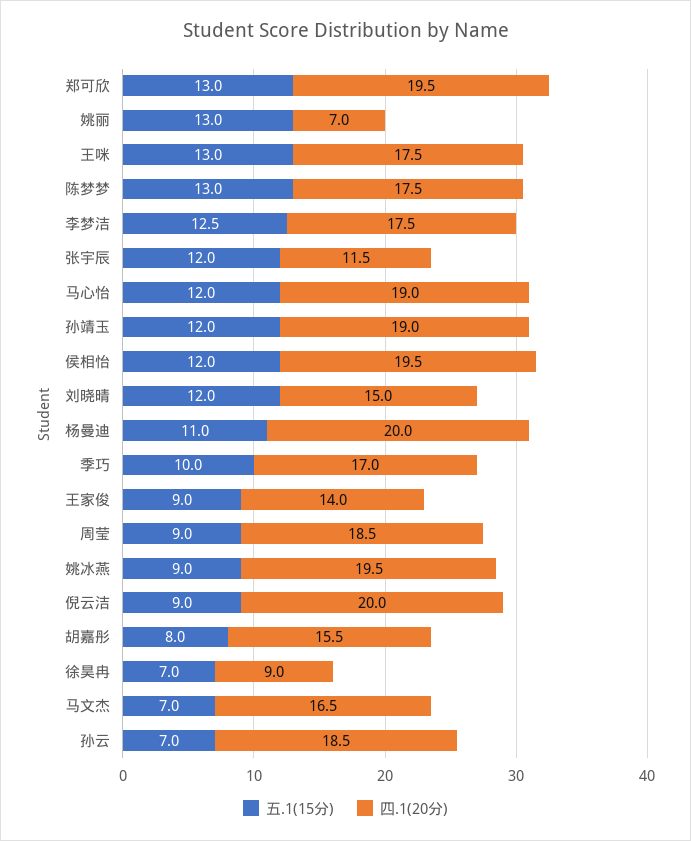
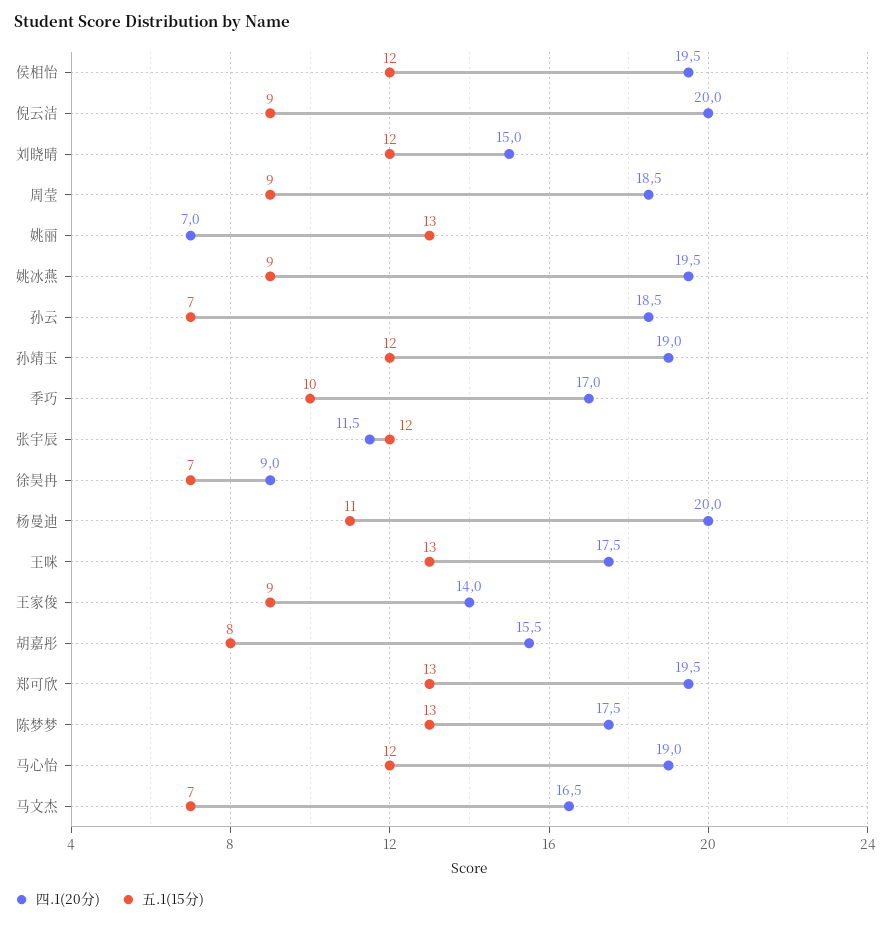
  {
    "五.1(15分)": {
      "郑可欣": 13,
      "姚丽": 13,
      "王咪": 13,
      "陈梦梦": 13,
-     "李梦洁": 12.5,
      "张宇辰": 12,
      "马心怡": 12,
      "孙靖玉": 12,
      "侯相怡": 12,
      "刘晓晴": 12,
      "杨曼迪": 11,
      "季巧": 10,
      "王家俊": 9,
      "周莹": 9,
      "姚冰燕": 9,
      "倪云洁": 9,
      "胡嘉彤": 8,
      "徐昊冉": 7,
      "马文杰": 7,
      "孙云": 7
    },
    "四.1(20分)": {
      "郑可欣": 19.5,
      "姚丽": 7,
      "王咪": 17.5,
      "陈梦梦": 17.5,
-     "李梦洁": 17.5,
      "张宇辰": 11.5,
      "马心怡": 19,
      "孙靖玉": 19,
      "侯相怡": 19.5,
      "刘晓晴": 15,
      "杨曼迪": 20,
      "季巧": 17,
      "王家俊": 14,
      "周莹": 18.5,
      "姚冰燕": 19.5,
      "倪云洁": 20,
      "胡嘉彤": 15.5,
      "徐昊冉": 9,
      "马文杰": 16.5,
      "孙云": 18.5
    }
  }

